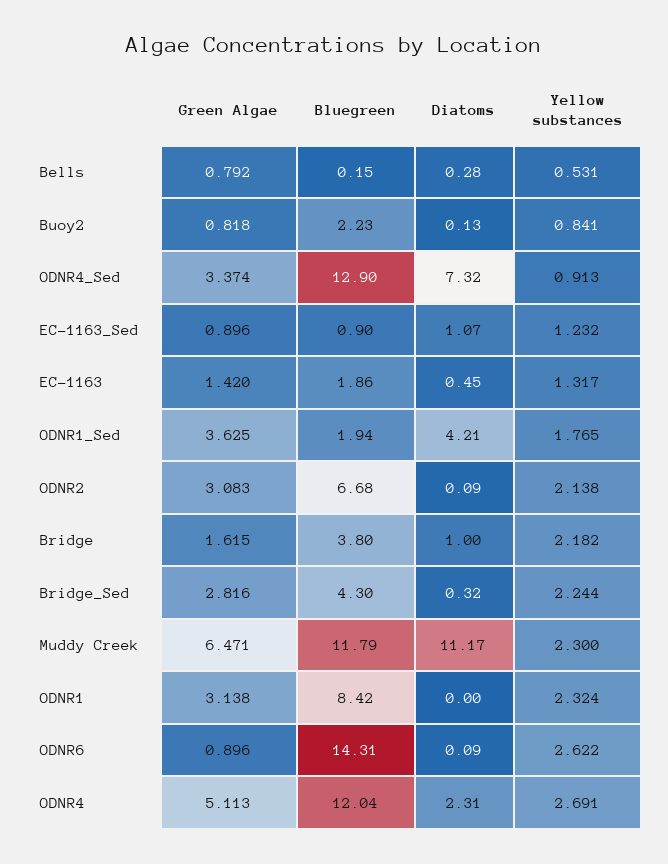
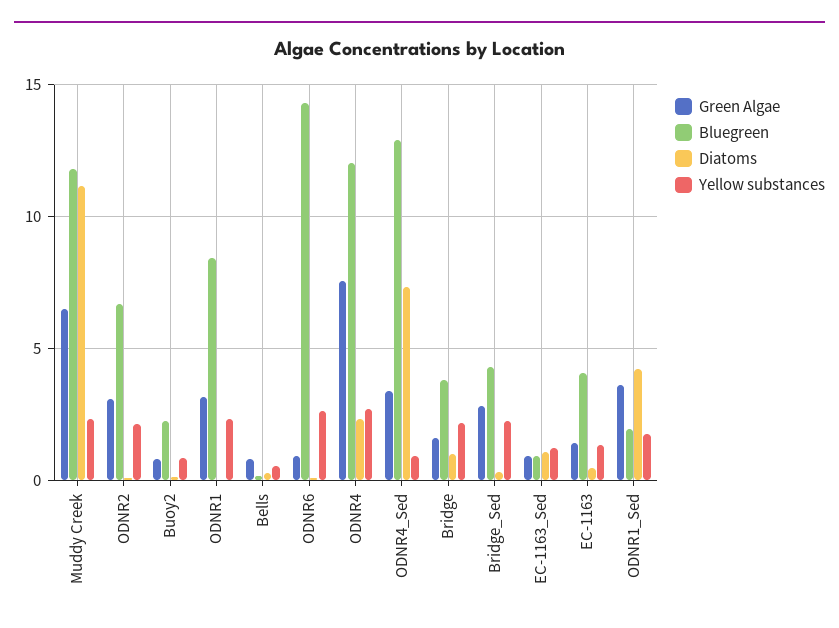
  {
    "Green Algae": {
      "Bells": 0.792,
      "Buoy2": 0.818,
      "ODNR4_Sed": 3.374,
      "EC-1163_Sed": 0.896,
      "EC-1163": 1.42,
      "ODNR1_Sed": 3.625,
      "ODNR2": 3.083,
      "Bridge": 1.615,
      "Bridge_Sed": 2.816,
      "Muddy Creek": 6.471,
      "ODNR1": 3.138,
      "ODNR6": 0.896,
-     "ODNR4": 5.113
+     "ODNR4": 7.5
    },
    "Bluegreen": {
      "Bells": 0.15,
      "Buoy2": 2.23,
      "ODNR4_Sed": 12.9,
      "EC-1163_Sed": 0.9,
-     "EC-1163": 1.86,
+     "EC-1163": 4,
      "ODNR1_Sed": 1.94,
      "ODNR2": 6.68,
      "Bridge": 3.8,
      "Bridge_Sed": 4.3,
      "Muddy Creek": 11.79,
      "ODNR1": 8.42,
      "ODNR6": 14.31,
      "ODNR4": 12.04
    },
    "Diatoms": {
      "Bells": 0.28,
      "Buoy2": 0.13,
      "ODNR4_Sed": 7.32,
      "EC-1163_Sed": 1.07,
      "EC-1163": 0.45,
      "ODNR1_Sed": 4.21,
      "ODNR2": 0.09,
      "Bridge": 1,
      "Bridge_Sed": 0.32,
      "Muddy Creek": 11.17,
      "ODNR1": 0,
      "ODNR6": 0.09,
      "ODNR4": 2.31
    },
    "Yellow substances": {
      "Bells": 0.531,
      "Buoy2": 0.841,
      "ODNR4_Sed": 0.913,
      "EC-1163_Sed": 1.232,
      "EC-1163": 1.317,
      "ODNR1_Sed": 1.765,
      "ODNR2": 2.138,
      "Bridge": 2.182,
      "Bridge_Sed": 2.244,
      "Muddy Creek": 2.3,
      "ODNR1": 2.324,
      "ODNR6": 2.622,
      "ODNR4": 2.691
    }
  }

